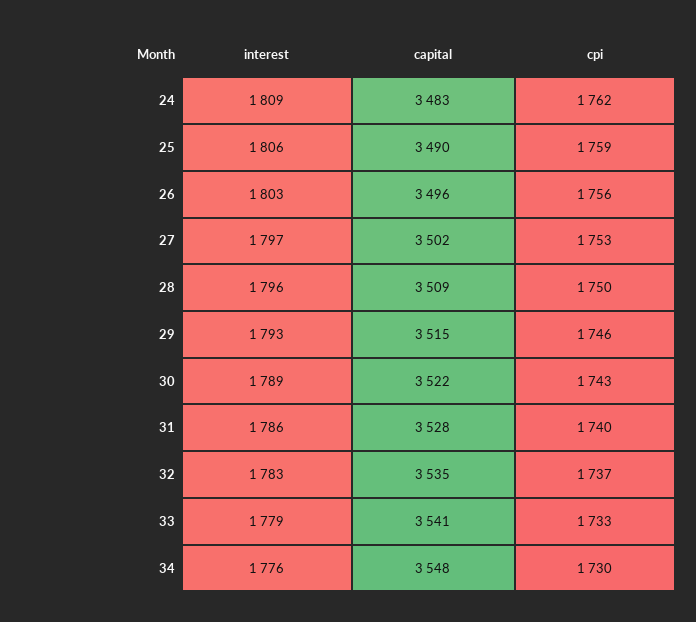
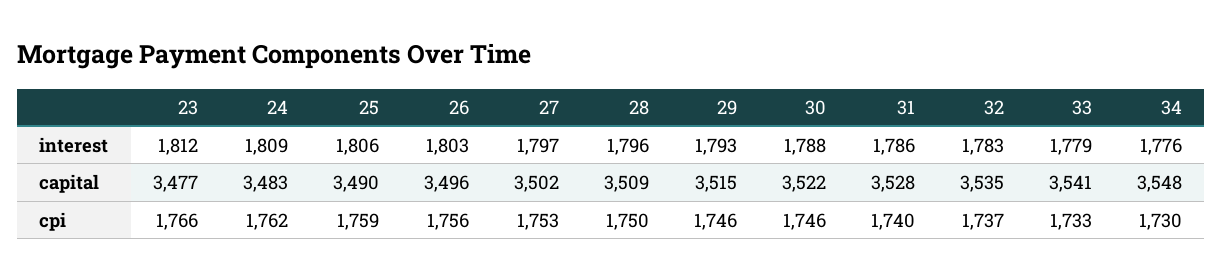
  {
    "interest": {
      "24": 1809,
      "25": 1806,
      "26": 1803,
      "27": 1797,
      "28": 1796,
      "29": 1793,
-     "30": 1789,
+     "30": 1788,
      "31": 1786,
      "32": 1783,
      "33": 1779,
-     "34": 1776
+     "34": 1776,
+     "23": 1812
    },
    "capital": {
      "24": 3483,
      "25": 3490,
      "26": 3496,
      "27": 3502,
      "28": 3509,
      "29": 3515,
      "30": 3522,
      "31": 3528,
      "32": 3535,
      "33": 3541,
-     "34": 3548
+     "34": 3548,
+     "23": 3477
    },
    "cpi": {
      "24": 1762,
      "25": 1759,
      "26": 1756,
      "27": 1753,
      "28": 1750,
      "29": 1746,
-     "30": 1743,
+     "30": 1746,
      "31": 1740,
      "32": 1737,
      "33": 1733,
-     "34": 1730
+     "34": 1730,
+     "23": 1766
    }
  }

